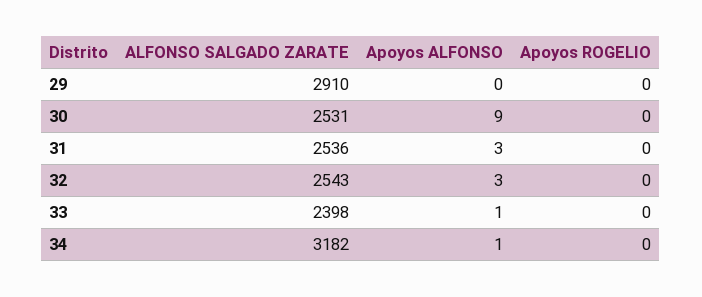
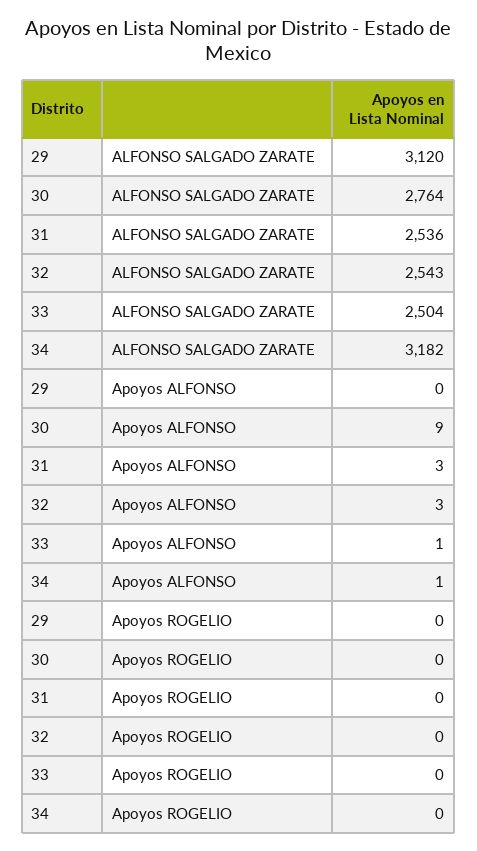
  {
    "ALFONSO SALGADO ZARATE": {
-     "29": 2910,
+     "29": 3120,
-     "30": 2531,
+     "30": 2764,
      "31": 2536,
      "32": 2543,
-     "33": 2398,
+     "33": 2504,
      "34": 3182
    },
    "Apoyos ALFONSO": {
      "29": 0,
      "30": 9,
      "31": 3,
      "32": 3,
      "33": 1,
      "34": 1
    },
    "Apoyos ROGELIO": {
      "29": 0,
      "30": 0,
      "31": 0,
      "32": 0,
      "33": 0,
      "34": 0
    }
  }

